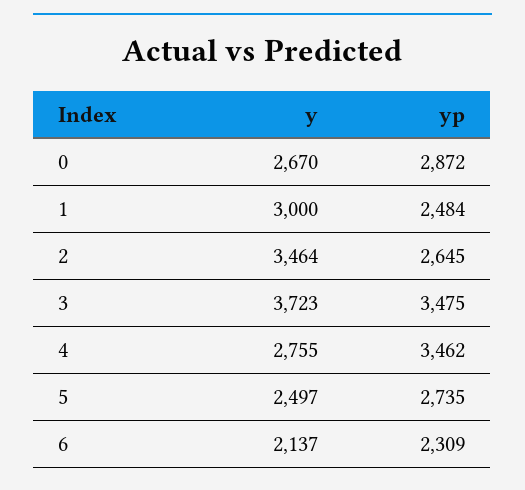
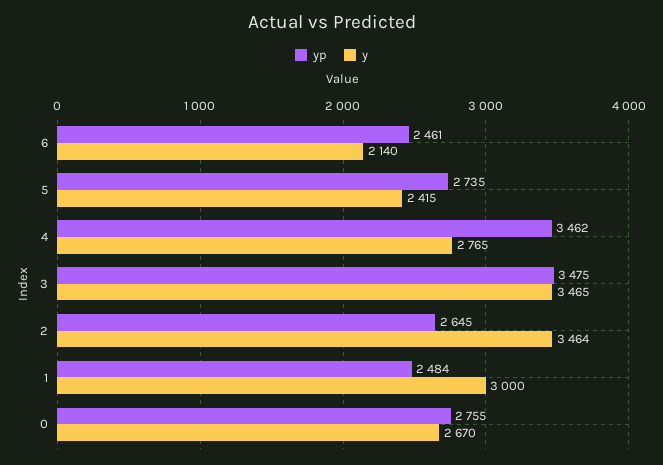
  {
    "y": {
      "0": 2670,
      "1": 3000,
      "2": 3464,
-     "3": 3723,
+     "3": 3465,
-     "4": 2755,
+     "4": 2765,
-     "5": 2497,
+     "5": 2415,
-     "6": 2137
+     "6": 2140
    },
    "yp": {
-     "0": 2872,
+     "0": 2755,
      "1": 2484,
      "2": 2645,
      "3": 3475,
      "4": 3462,
      "5": 2735,
-     "6": 2309
+     "6": 2461
    }
  }

